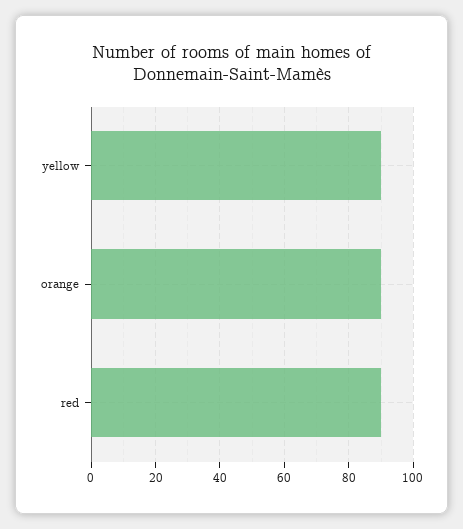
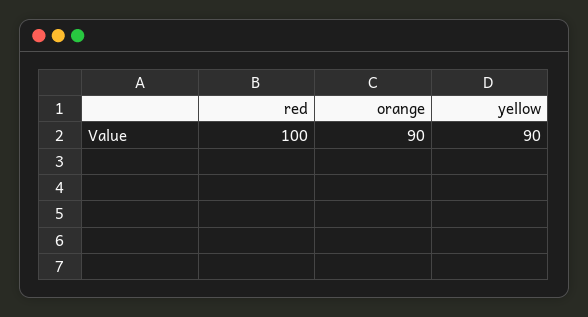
  {
    "yellow": 90,
    "orange": 90,
-   "red": 90
+   "red": 100
  }

